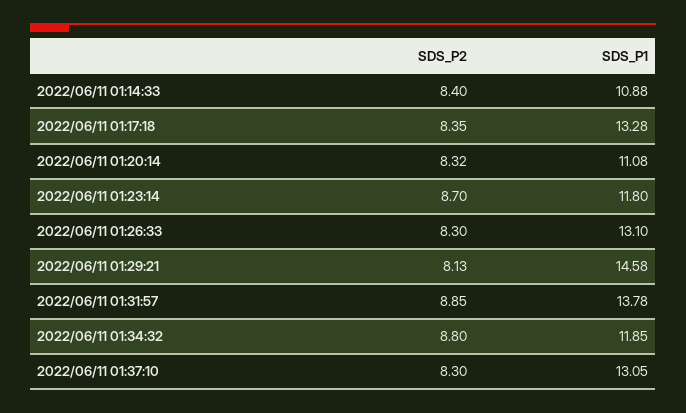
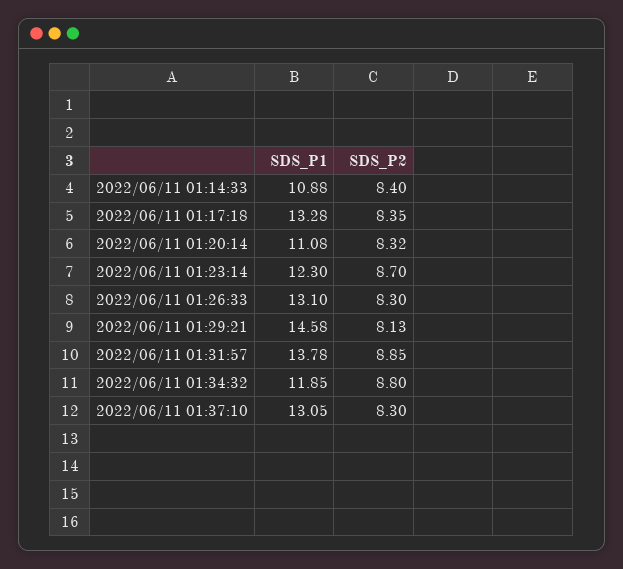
  {
    "SDS_P2": {
      "2022/06/11 01:14:33": 8.4,
      "2022/06/11 01:17:18": 8.35,
      "2022/06/11 01:20:14": 8.32,
      "2022/06/11 01:23:14": 8.7,
      "2022/06/11 01:26:33": 8.3,
      "2022/06/11 01:29:21": 8.13,
      "2022/06/11 01:31:57": 8.85,
      "2022/06/11 01:34:32": 8.8,
      "2022/06/11 01:37:10": 8.3
    },
    "SDS_P1": {
      "2022/06/11 01:14:33": 10.88,
      "2022/06/11 01:17:18": 13.28,
      "2022/06/11 01:20:14": 11.08,
-     "2022/06/11 01:23:14": 11.8,
+     "2022/06/11 01:23:14": 12.3,
      "2022/06/11 01:26:33": 13.1,
      "2022/06/11 01:29:21": 14.58,
      "2022/06/11 01:31:57": 13.78,
      "2022/06/11 01:34:32": 11.85,
      "2022/06/11 01:37:10": 13.05
    }
  }

